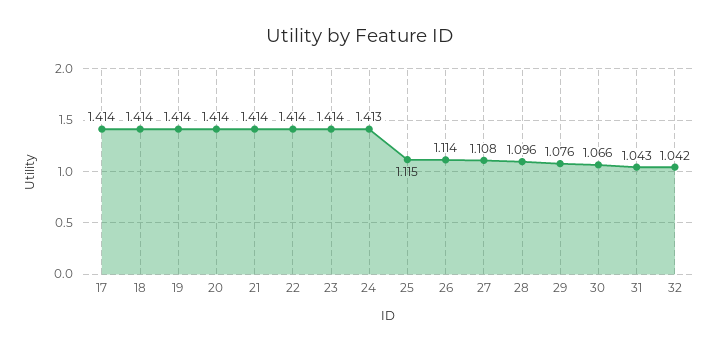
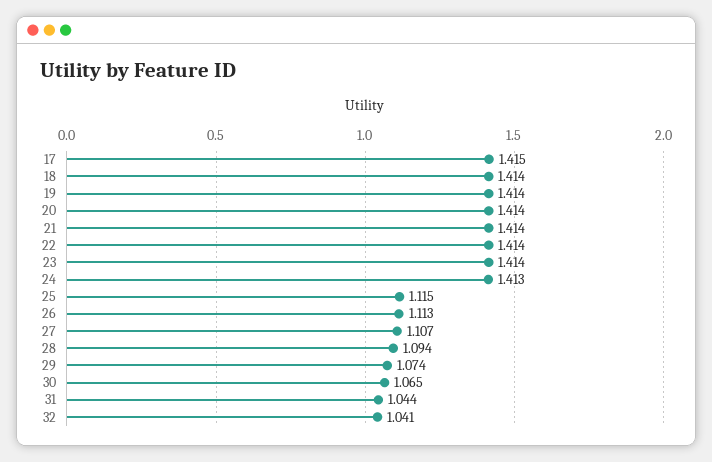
  {
-   "17": 1.414,
+   "17": 1.415,
    "18": 1.414,
    "19": 1.414,
    "20": 1.414,
    "21": 1.414,
    "22": 1.414,
    "23": 1.414,
    "24": 1.413,
    "25": 1.115,
-   "26": 1.114,
+   "26": 1.113,
-   "27": 1.108,
+   "27": 1.107,
-   "28": 1.096,
+   "28": 1.094,
-   "29": 1.076,
+   "29": 1.074,
-   "30": 1.066,
+   "30": 1.065,
-   "31": 1.043,
+   "31": 1.044,
-   "32": 1.042
+   "32": 1.041
  }

